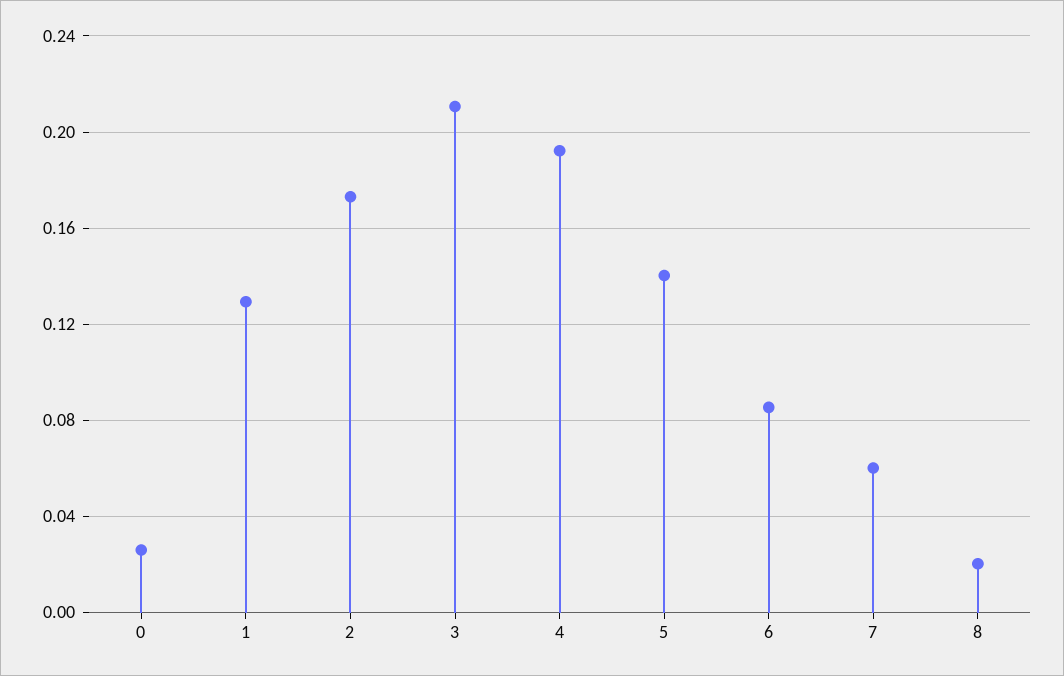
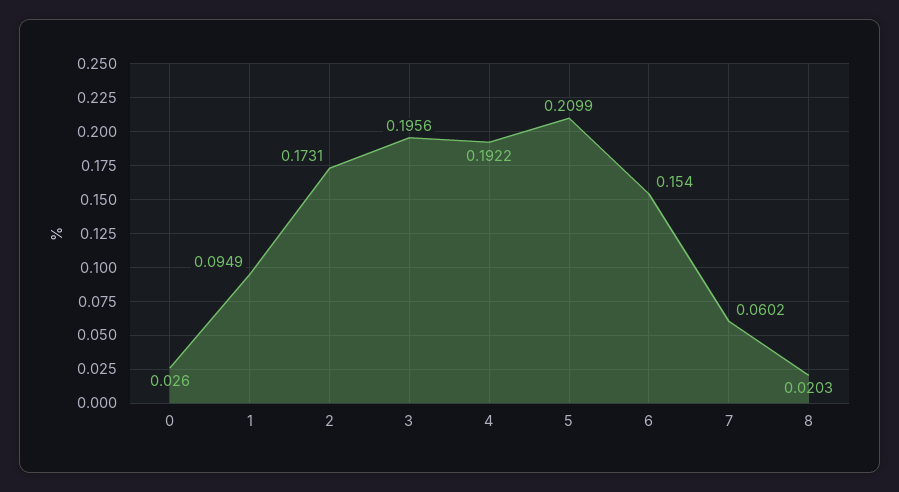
  {
    "0": 0.026,
-   "1": 0.13,
+   "1": 0.0949,
    "2": 0.1731,
-   "3": 0.21,
+   "3": 0.1956,
    "4": 0.1922,
-   "5": 0.14,
+   "5": 0.2099,
-   "6": 0.085,
+   "6": 0.154,
    "7": 0.0602,
    "8": 0.0203
  }

